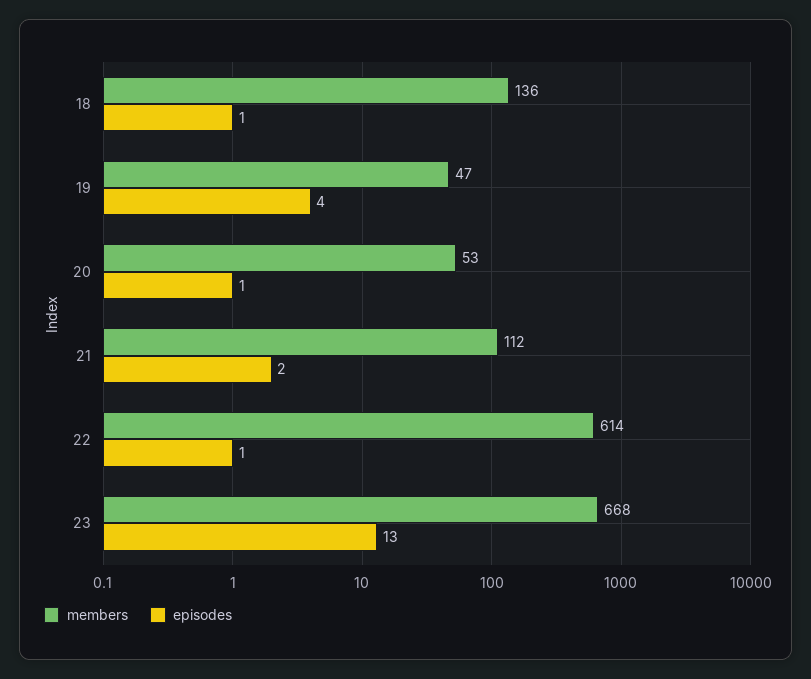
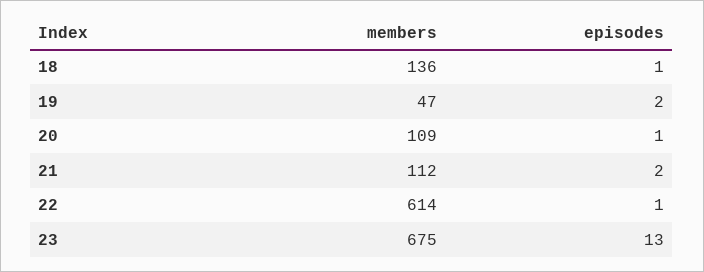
  {
    "members": {
      "18": 136,
      "19": 47,
-     "20": 53,
+     "20": 109,
      "21": 112,
      "22": 614,
-     "23": 668
+     "23": 675
    },
    "episodes": {
      "18": 1,
-     "19": 4,
+     "19": 2,
      "20": 1,
      "21": 2,
      "22": 1,
      "23": 13
    }
  }

